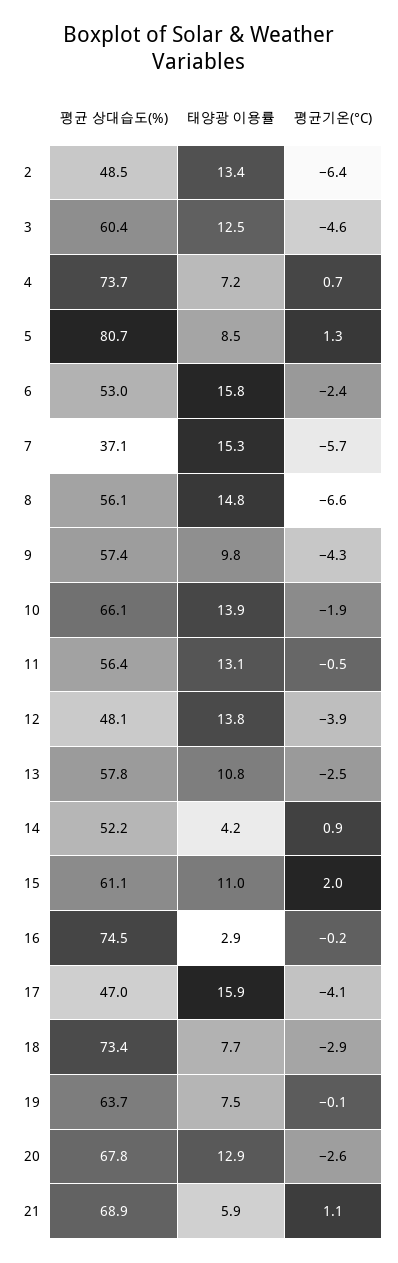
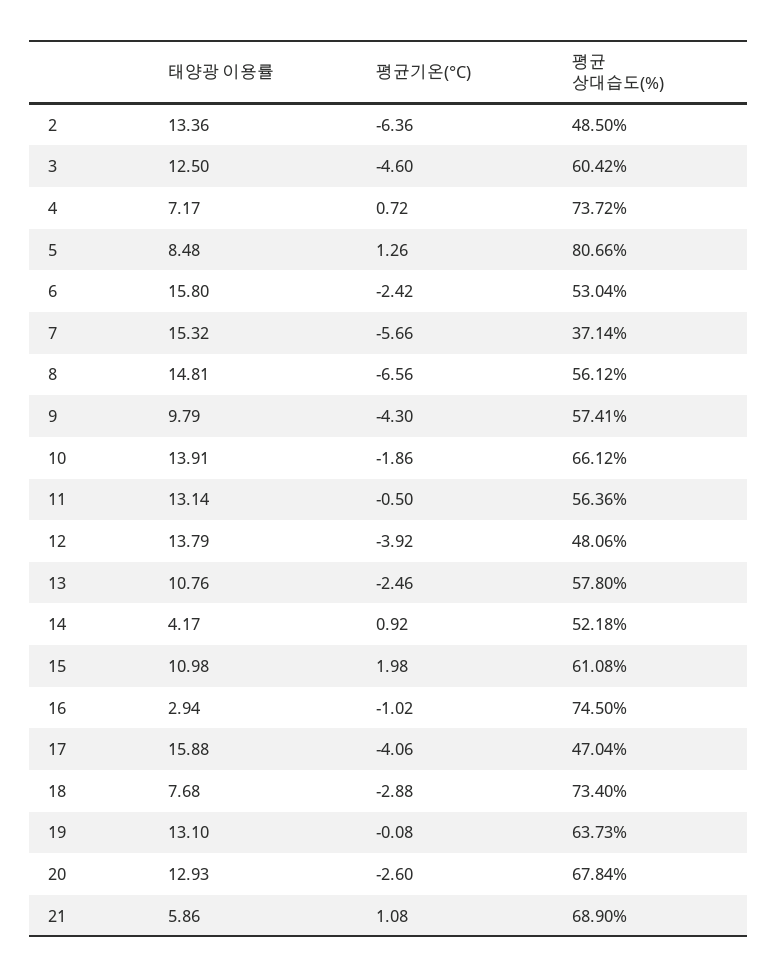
  {
    "평균 상대습도(%)": {
      "2": 48.5,
      "3": 60.42,
      "4": 73.72,
      "5": 80.66,
      "6": 53.04,
      "7": 37.14,
      "8": 56.12,
      "9": 57.41,
      "10": 66.12,
      "11": 56.36,
      "12": 48.06,
      "13": 57.8,
      "14": 52.18,
      "15": 61.08,
      "16": 74.5,
      "17": 47.04,
      "18": 73.4,
      "19": 63.73,
      "20": 67.84,
      "21": 68.9
    },
    "태양광 이용률": {
      "2": 13.36,
      "3": 12.5,
      "4": 7.17,
      "5": 8.48,
      "6": 15.8,
      "7": 15.32,
      "8": 14.81,
      "9": 9.79,
      "10": 13.91,
      "11": 13.14,
      "12": 13.79,
      "13": 10.76,
      "14": 4.17,
      "15": 10.98,
      "16": 2.94,
      "17": 15.88,
      "18": 7.68,
-     "19": 7.5,
+     "19": 13.1,
      "20": 12.93,
      "21": 5.86
    },
    "평균기온(°C)": {
      "2": -6.36,
      "3": -4.6,
      "4": 0.72,
      "5": 1.26,
      "6": -2.42,
      "7": -5.66,
      "8": -6.56,
      "9": -4.3,
      "10": -1.86,
      "11": -0.5,
      "12": -3.92,
      "13": -2.46,
      "14": 0.92,
      "15": 1.98,
-     "16": -0.2,
+     "16": -1.02,
      "17": -4.06,
      "18": -2.88,
      "19": -0.08,
      "20": -2.6,
      "21": 1.08
    }
  }

